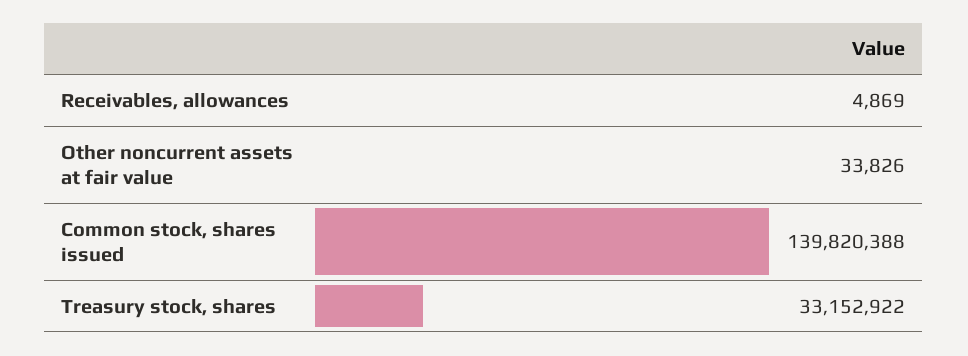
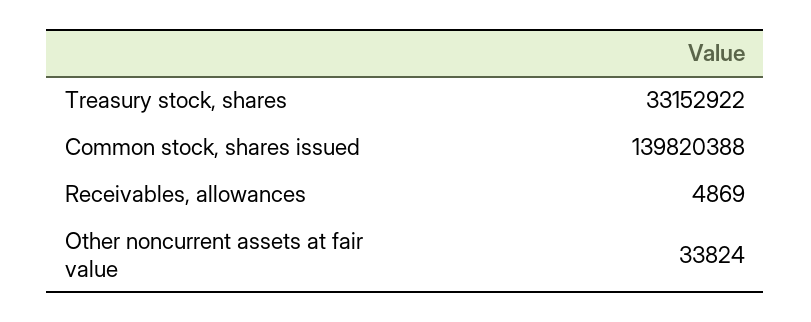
  {
    "Receivables, allowances": 4869,
-   "Other noncurrent assets at fair value": 33826,
+   "Other noncurrent assets at fair value": 33824,
    "Common stock, shares issued": 139820388,
    "Treasury stock, shares": 33152922
  }

